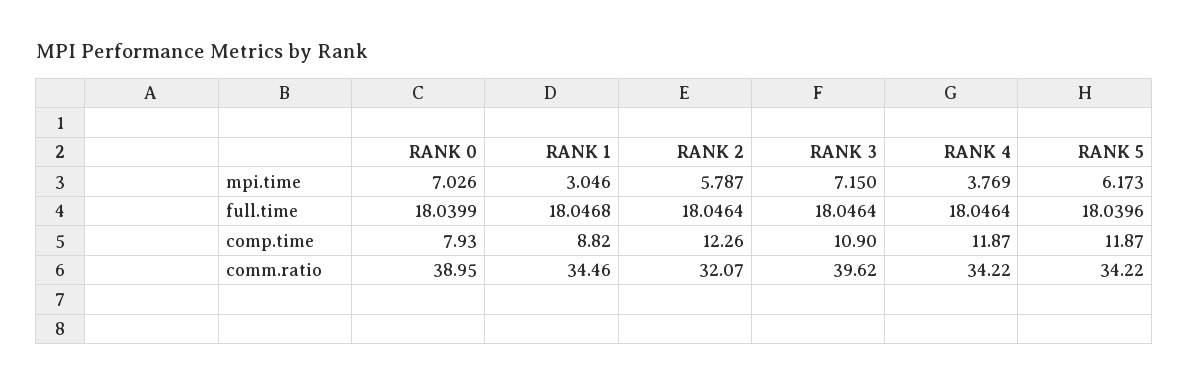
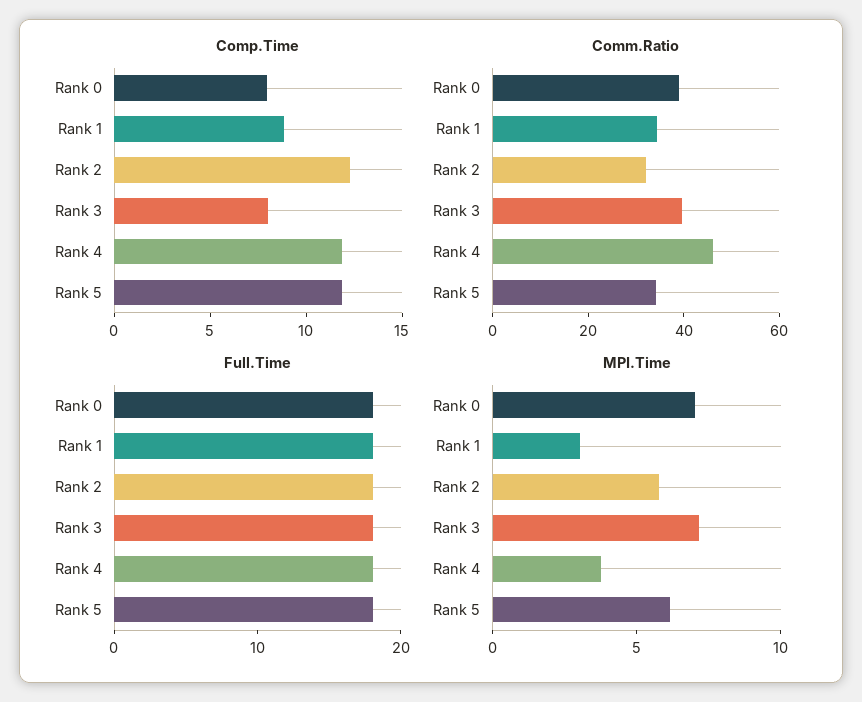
  {
    "mpi.time": {
      "RANK 0": 7.026,
      "RANK 1": 3.046,
      "RANK 2": 5.787,
      "RANK 3": 7.15,
      "RANK 4": 3.769,
      "RANK 5": 6.173
    },
    "full.time": {
      "RANK 0": 18.0399,
      "RANK 1": 18.0468,
      "RANK 2": 18.0464,
      "RANK 3": 18.0464,
      "RANK 4": 18.0464,
      "RANK 5": 18.0396
    },
    "comp.time": {
      "RANK 0": 7.93,
      "RANK 1": 8.82,
      "RANK 2": 12.26,
-     "RANK 3": 10.9,
+     "RANK 3": 8,
      "RANK 4": 11.87,
      "RANK 5": 11.87
    },
    "comm.ratio": {
      "RANK 0": 38.95,
      "RANK 1": 34.46,
      "RANK 2": 32.07,
      "RANK 3": 39.62,
-     "RANK 4": 34.22,
+     "RANK 4": 45,
      "RANK 5": 34.22
    }
  }

